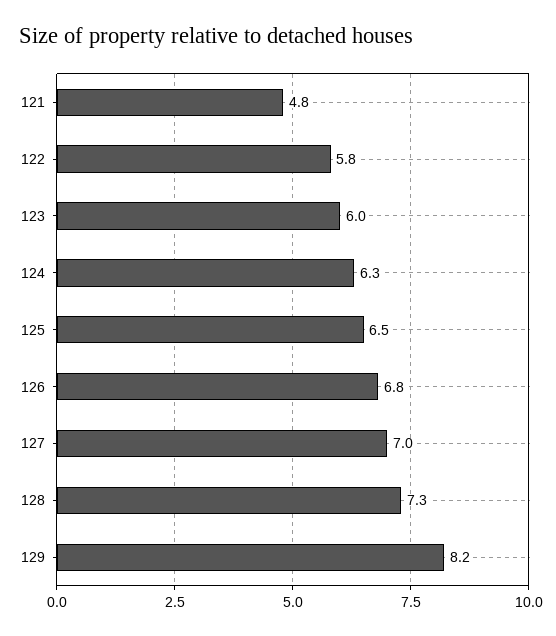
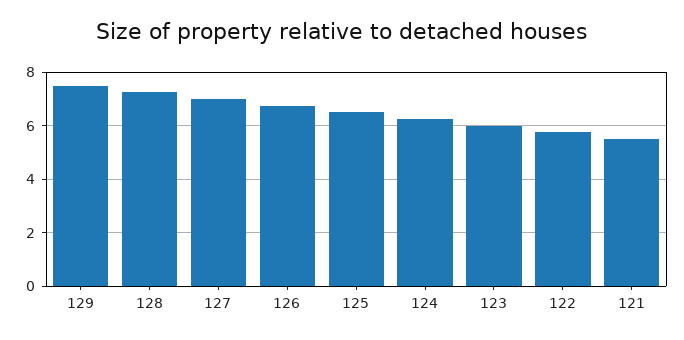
  {
-   "121": 4.8,
+   "121": 5.5,
    "122": 5.8,
    "123": 6,
    "124": 6.3,
    "125": 6.5,
    "126": 6.8,
    "127": 7,
    "128": 7.3,
-   "129": 8.2
+   "129": 7.5
  }

